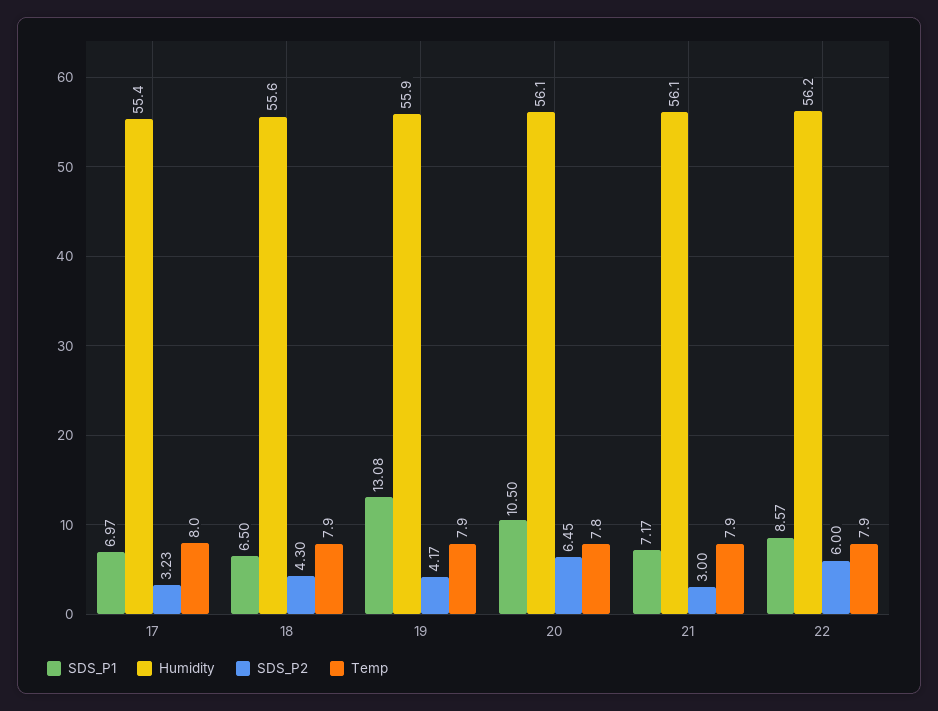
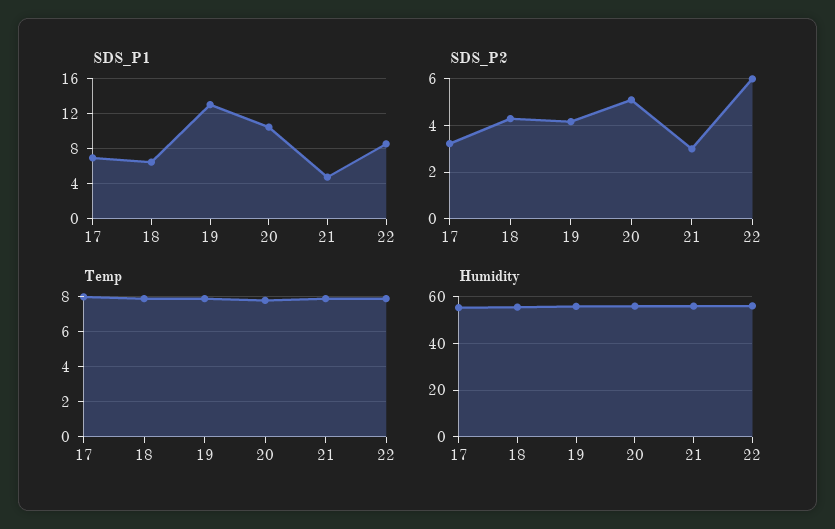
  {
    "SDS_P1": {
      "17": 6.97,
      "18": 6.5,
      "19": 13.08,
      "20": 10.5,
-     "21": 7.17,
+     "21": 5,
      "22": 8.57
    },
    "Humidity": {
      "17": 55.4,
      "18": 55.6,
      "19": 55.9,
      "20": 56.1,
      "21": 56.1,
      "22": 56.2
    },
    "SDS_P2": {
      "17": 3.23,
      "18": 4.3,
      "19": 4.17,
-     "20": 6.45,
+     "20": 5,
      "21": 3,
      "22": 6
    },
    "Temp": {
      "17": 8,
      "18": 7.9,
      "19": 7.9,
      "20": 7.8,
      "21": 7.9,
      "22": 7.9
    }
  }

